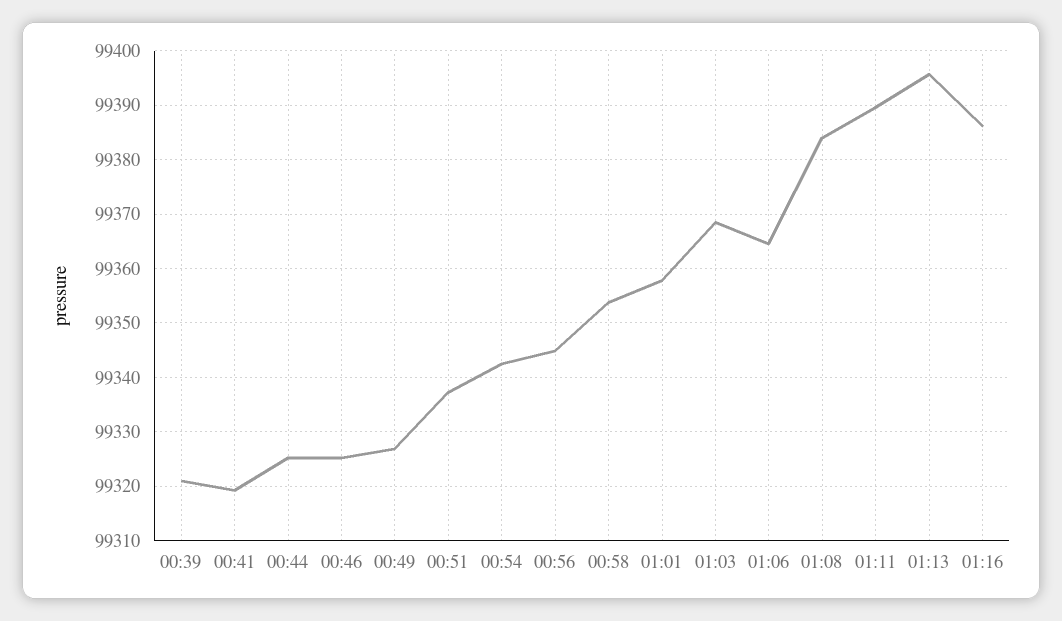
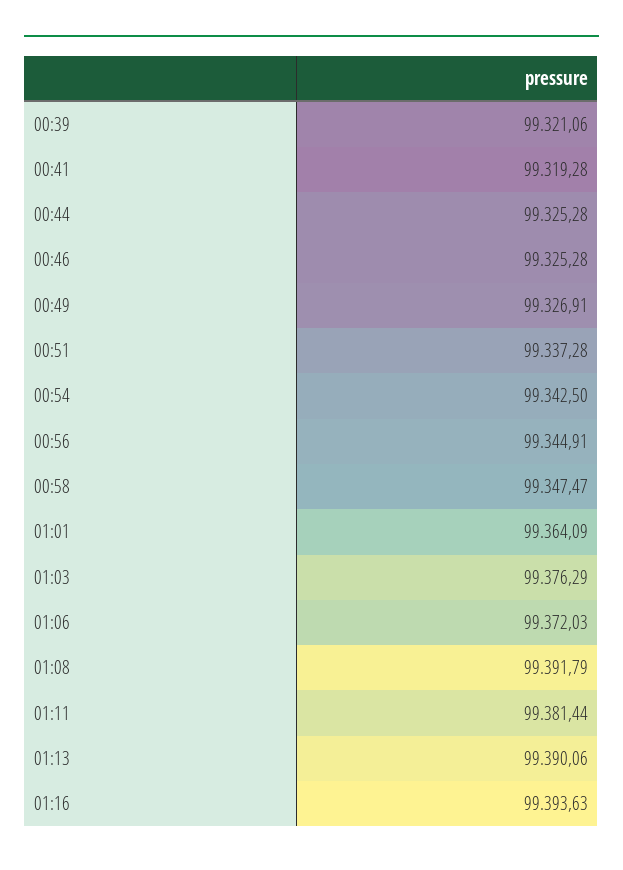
  {
    "00:39": 99321.06,
    "00:41": 99319.28,
    "00:44": 99325.28,
    "00:46": 99325.28,
    "00:49": 99326.91,
    "00:51": 99337.28,
    "00:54": 99342.5,
    "00:56": 99344.91,
-   "00:58": 99354,
+   "00:58": 99347.47,
-   "01:01": 99358,
+   "01:01": 99364.09,
-   "01:03": 99368,
+   "01:03": 99376.29,
-   "01:06": 99364,
+   "01:06": 99372.03,
-   "01:08": 99384,
+   "01:08": 99391.79,
-   "01:11": 99390,
+   "01:11": 99381.44,
-   "01:13": 99396,
+   "01:13": 99390.06,
-   "01:16": 99386
+   "01:16": 99393.63
  }

